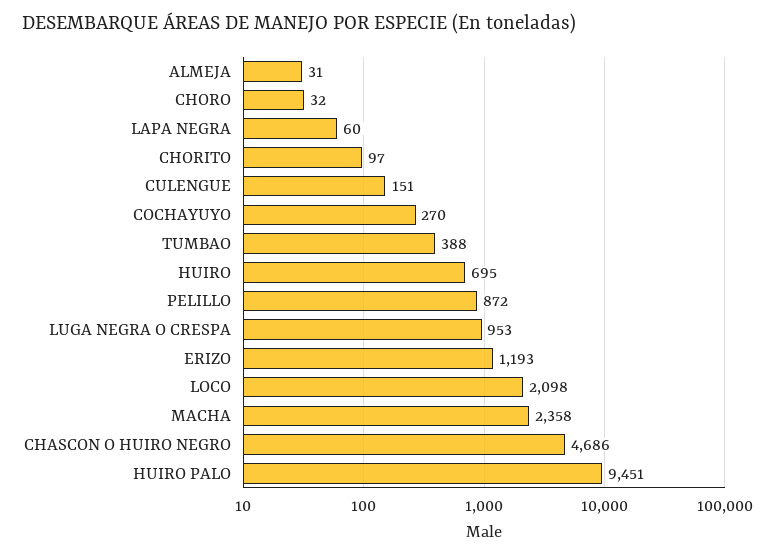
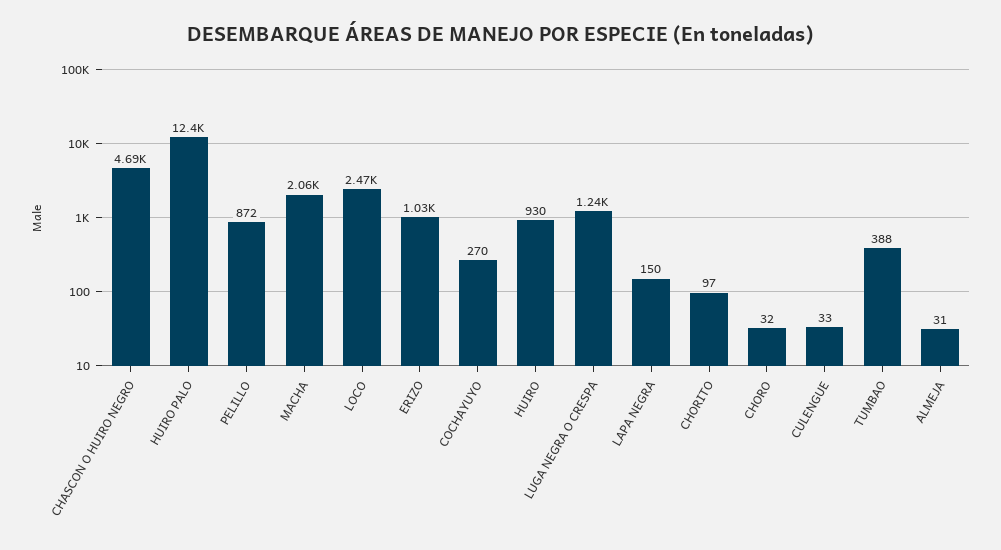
  {
    "ALMEJA": 31,
    "CHORO": 32,
-   "LAPA NEGRA": 60,
+   "LAPA NEGRA": 150,
    "CHORITO": 97,
-   "CULENGUE": 151,
+   "CULENGUE": 33,
    "COCHAYUYO": 270,
    "TUMBAO": 388,
-   "HUIRO": 695,
+   "HUIRO": 930,
    "PELILLO": 872,
-   "LUGA NEGRA O CRESPA": 953,
+   "LUGA NEGRA O CRESPA": 1240,
-   "ERIZO": 1193,
+   "ERIZO": 1030,
-   "LOCO": 2098,
+   "LOCO": 2470,
-   "MACHA": 2358,
+   "MACHA": 2060,
    "CHASCON O HUIRO NEGRO": 4686,
-   "HUIRO PALO": 9451
+   "HUIRO PALO": 12400
  }

